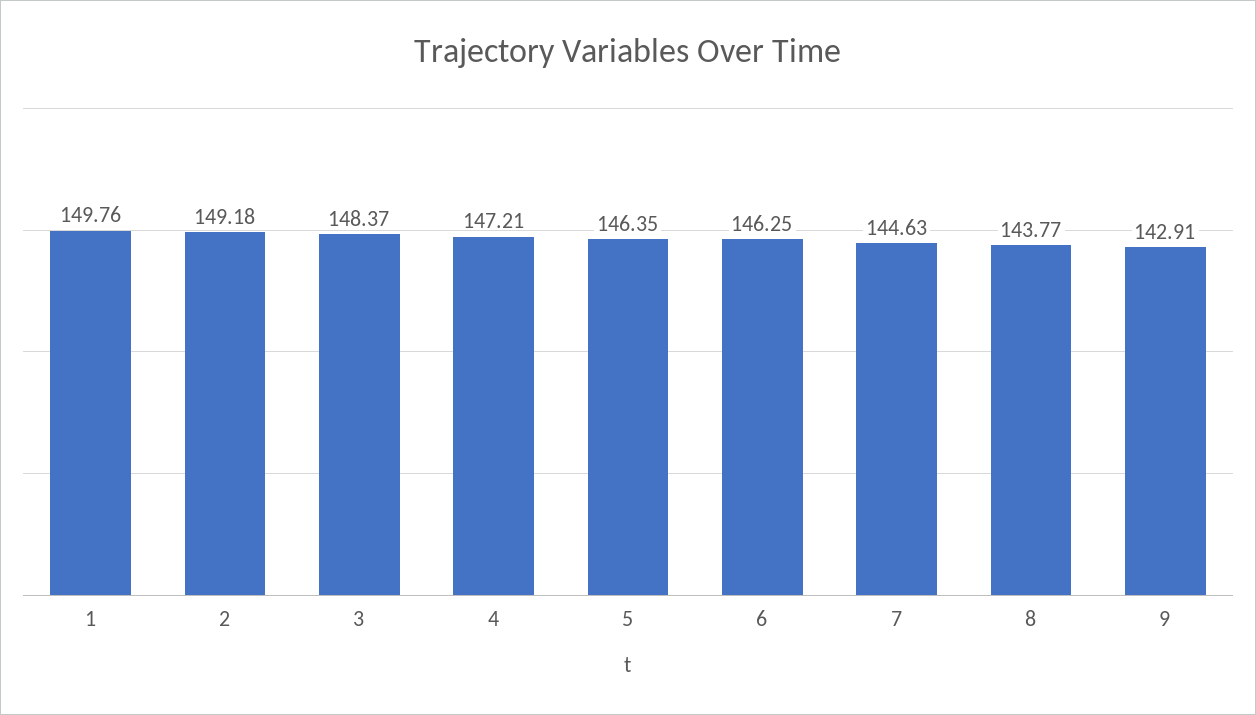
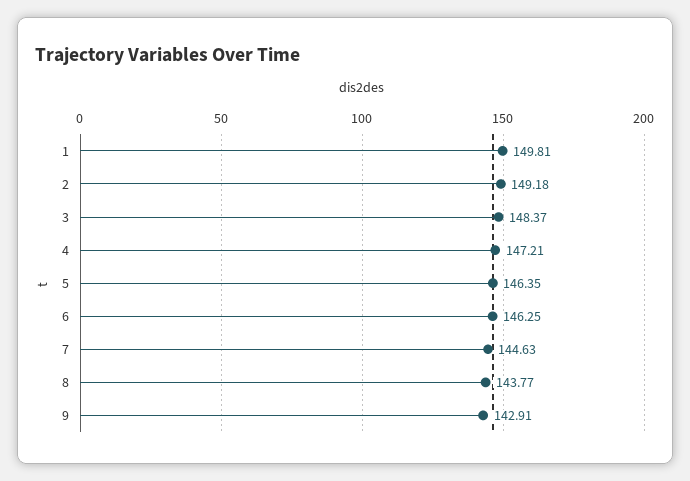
  {
-   "1": 149.76,
+   "1": 149.81,
    "2": 149.18,
    "3": 148.37,
    "4": 147.21,
    "5": 146.35,
    "6": 146.25,
    "7": 144.63,
    "8": 143.77,
    "9": 142.91
  }

